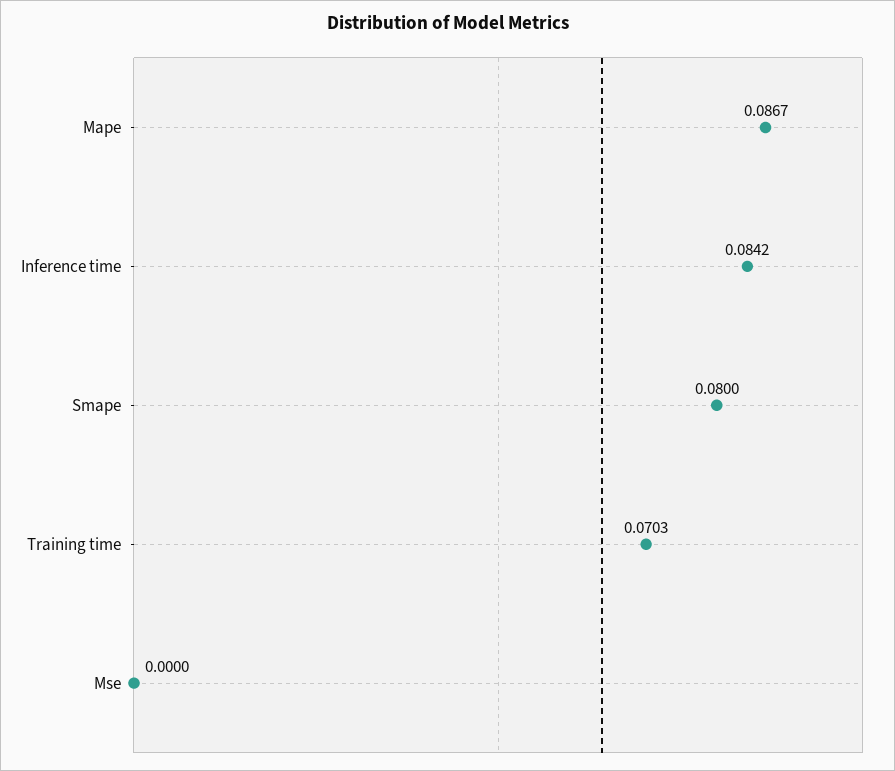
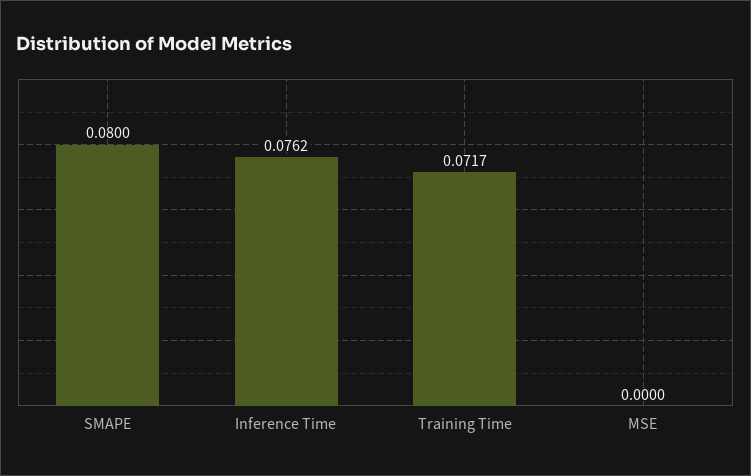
  {
-   "Mape": 0.0867,
-   "Inference time": 0.0842,
+   "Inference time": 0.0762,
    "Smape": 0.08,
-   "Training time": 0.0703,
+   "Training time": 0.0717,
    "Mse": 0
  }

